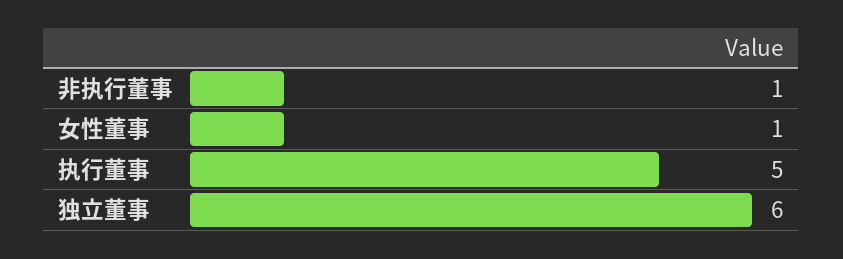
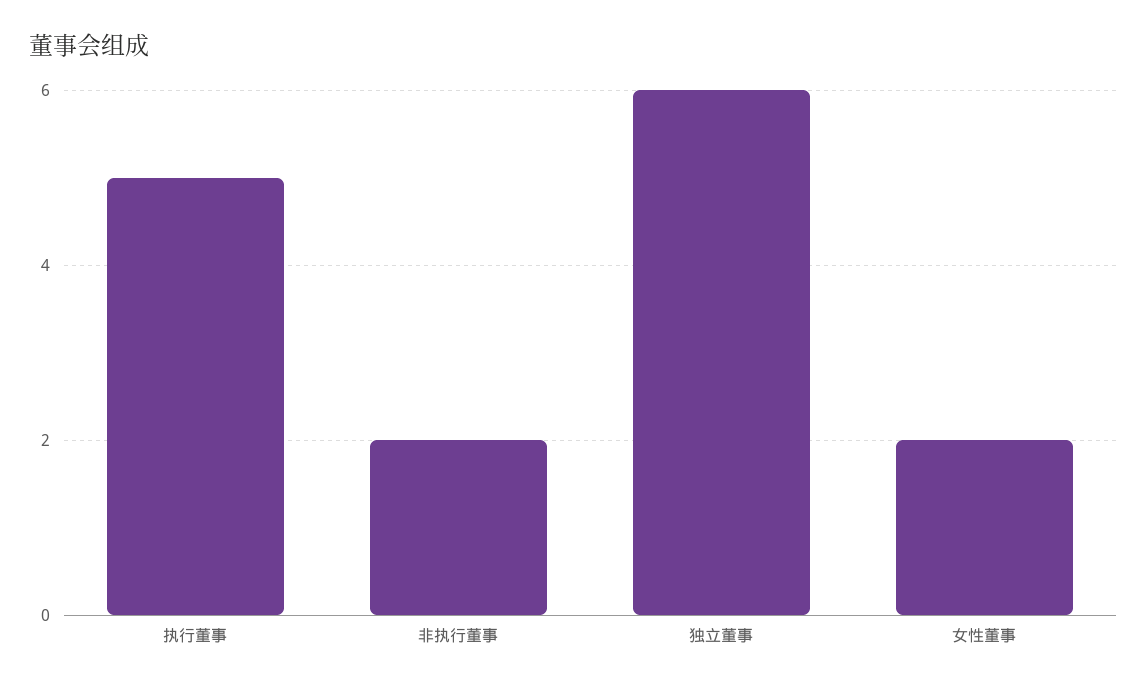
  {
-   "非执行董事": 1,
+   "非执行董事": 2,
-   "女性董事": 1,
+   "女性董事": 2,
    "执行董事": 5,
    "独立董事": 6
  }

